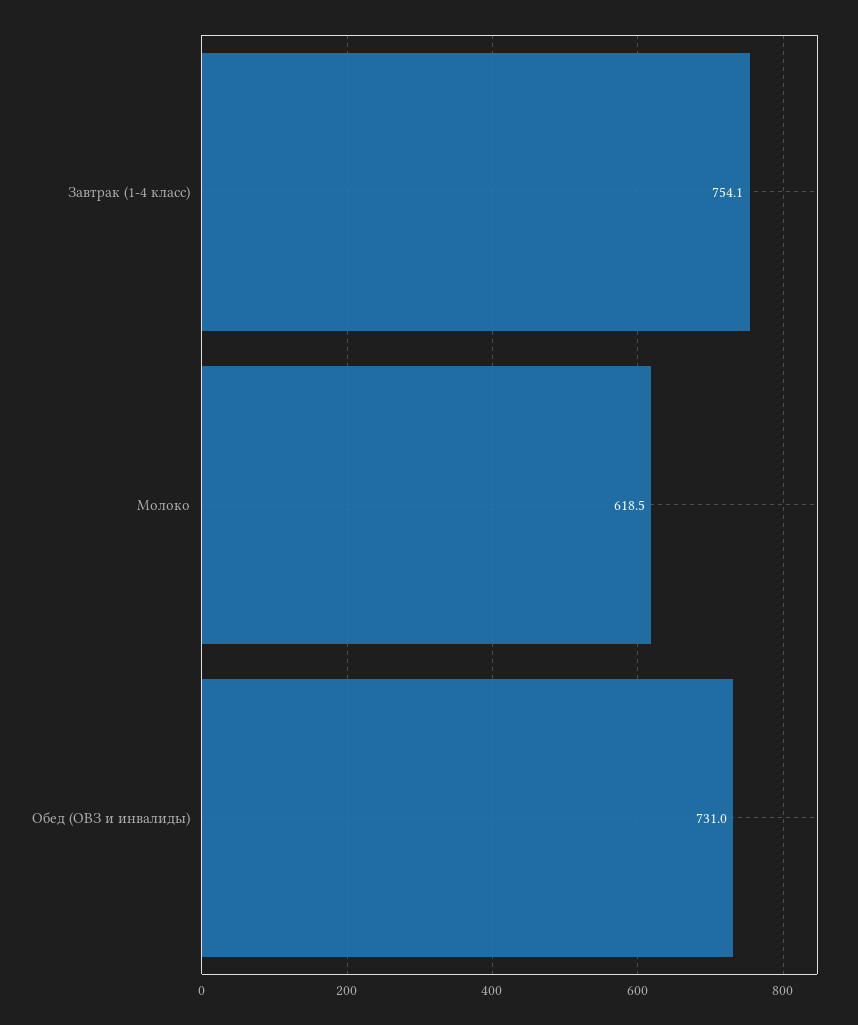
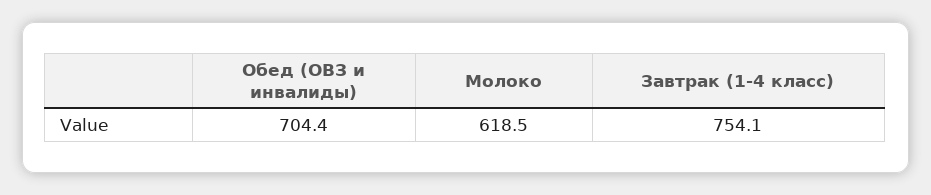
  {
    "Завтрак (1-4 класс)": 754.1,
    "Молоко": 618.5,
-   "Обед (ОВЗ и инвалиды)": 731
+   "Обед (ОВЗ и инвалиды)": 704.4
  }

